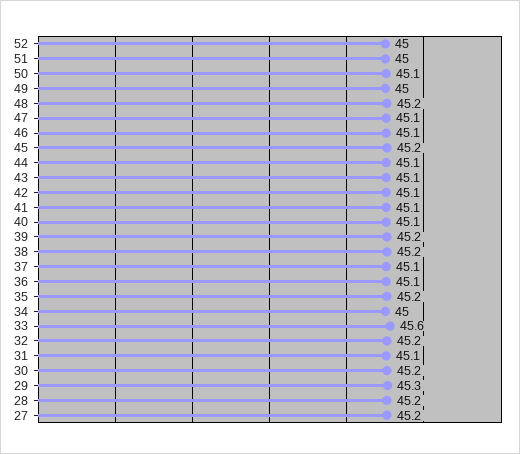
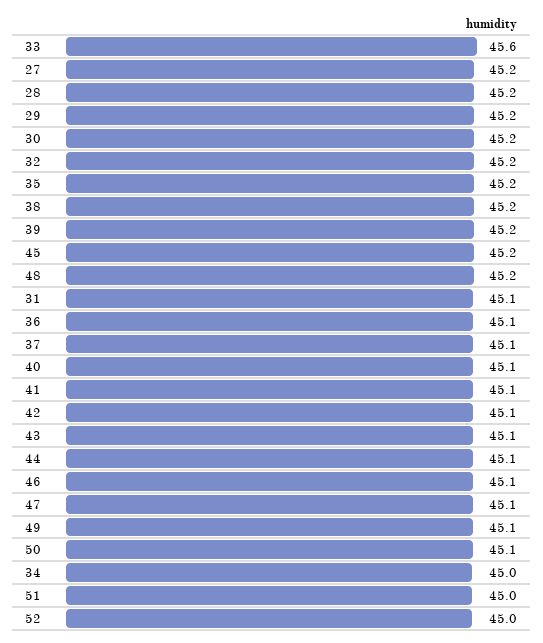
  {
    "52": 45,
    "51": 45,
    "50": 45.1,
-   "49": 45,
+   "49": 45.1,
    "48": 45.2,
    "47": 45.1,
    "46": 45.1,
    "45": 45.2,
    "44": 45.1,
    "43": 45.1,
    "42": 45.1,
    "41": 45.1,
    "40": 45.1,
    "39": 45.2,
    "38": 45.2,
    "37": 45.1,
    "36": 45.1,
    "35": 45.2,
    "34": 45,
    "33": 45.6,
    "32": 45.2,
    "31": 45.1,
    "30": 45.2,
-   "29": 45.3,
+   "29": 45.2,
    "28": 45.2,
    "27": 45.2
  }

